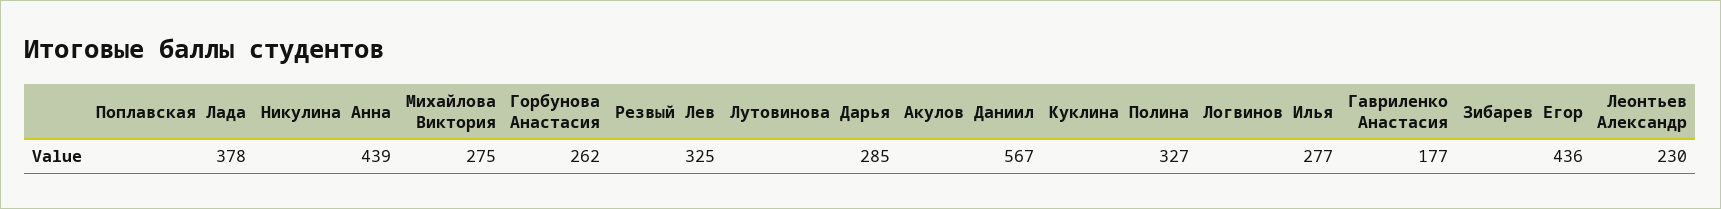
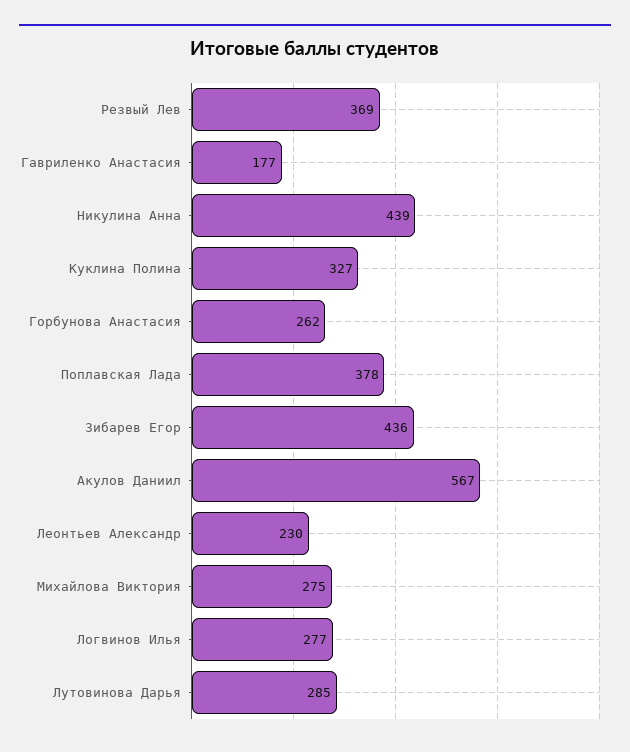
  {
    "Поплавская Лада": 378,
    "Никулина Анна": 439,
    "Михайлова Виктория": 275,
    "Горбунова Анастасия": 262,
-   "Резвый Лев": 325,
+   "Резвый Лев": 369,
    "Лутовинова Дарья": 285,
    "Акулов Даниил": 567,
    "Куклина Полина": 327,
    "Логвинов Илья": 277,
    "Гавриленко Анастасия": 177,
    "Зибарев Егор": 436,
    "Леонтьев Александр": 230
  }

